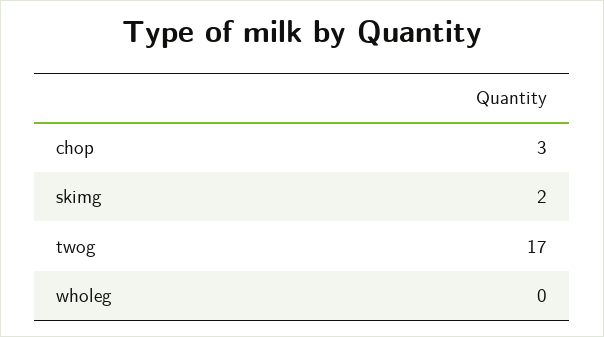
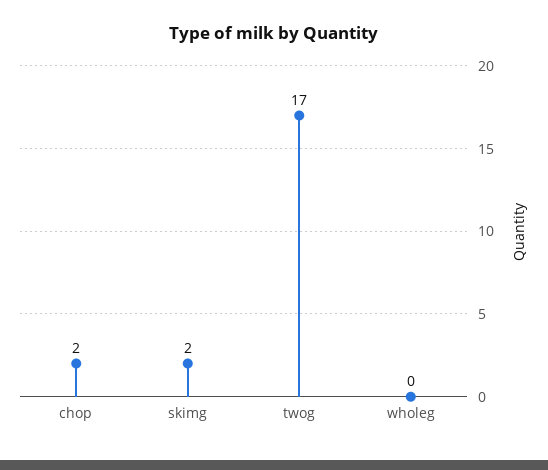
  {
-   "chop": 3,
+   "chop": 2,
    "skimg": 2,
    "twog": 17,
    "wholeg": 0
  }

